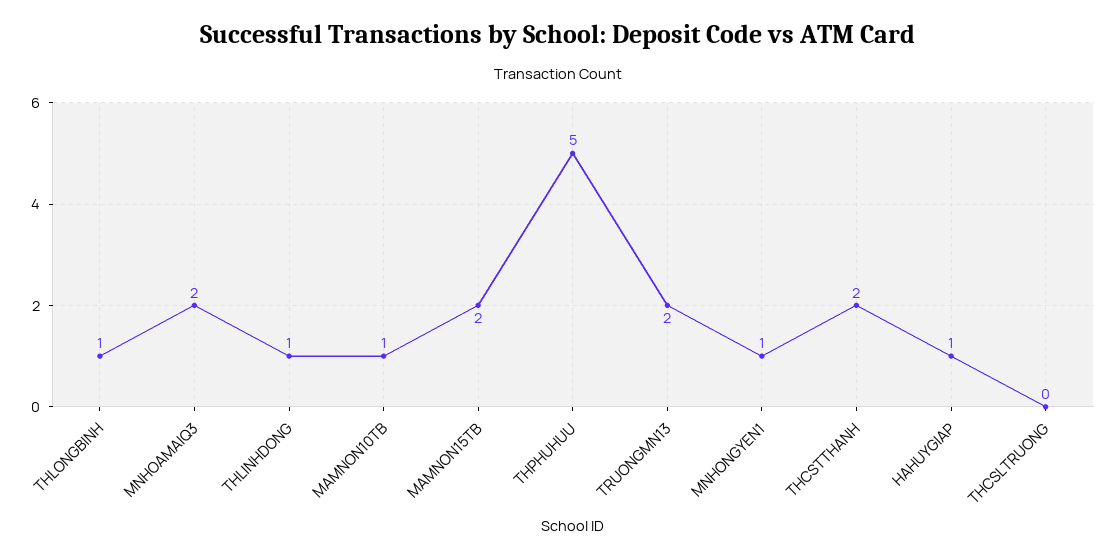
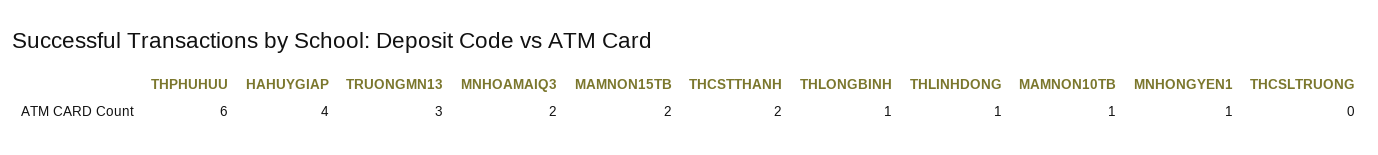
  {
    "THLONGBINH": 1,
    "MNHOAMAIQ3": 2,
    "THLINHDONG": 1,
    "MAMNON10TB": 1,
    "MAMNON15TB": 2,
-   "THPHUHUU": 5,
+   "THPHUHUU": 6,
-   "TRUONGMN13": 2,
+   "TRUONGMN13": 3,
    "MNHONGYEN1": 1,
    "THCSTTHANH": 2,
-   "HAHUYGIAP": 1,
+   "HAHUYGIAP": 4,
    "THCSLTRUONG": 0
  }

